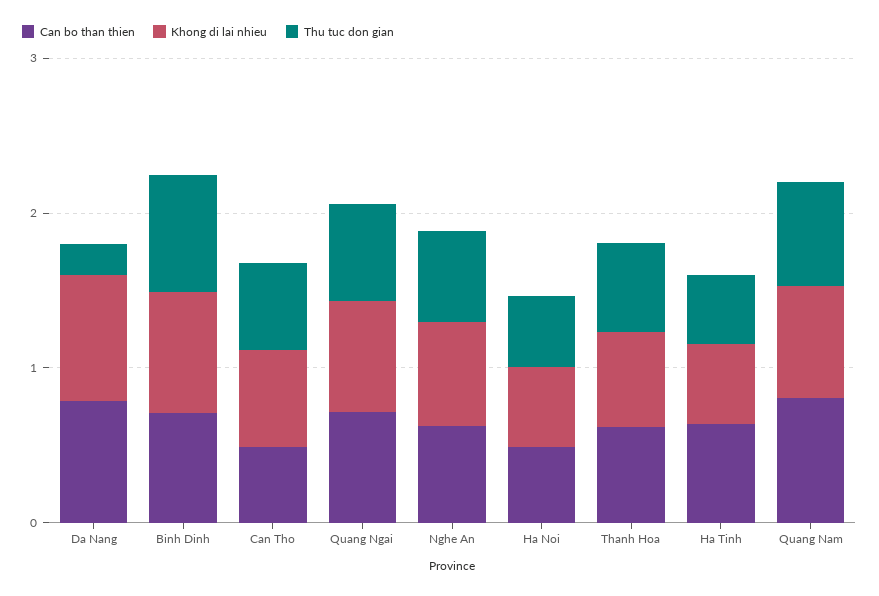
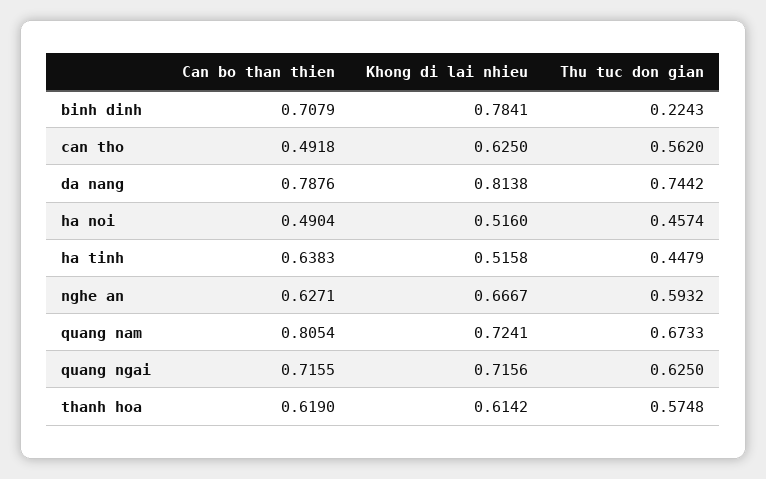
  {
    "Can bo than thien": {
      "Da Nang": 0.7876,
      "Binh Dinh": 0.7079,
      "Can Tho": 0.4918,
      "Quang Ngai": 0.7155,
      "Nghe An": 0.6271,
      "Ha Noi": 0.4904,
      "Thanh Hoa": 0.619,
      "Ha Tinh": 0.6383,
      "Quang Nam": 0.8054
    },
    "Khong di lai nhieu": {
      "Da Nang": 0.8138,
      "Binh Dinh": 0.7841,
      "Can Tho": 0.625,
      "Quang Ngai": 0.7156,
      "Nghe An": 0.6667,
      "Ha Noi": 0.516,
      "Thanh Hoa": 0.6142,
      "Ha Tinh": 0.5158,
      "Quang Nam": 0.7241
    },
    "Thu tuc don gian": {
-     "Da Nang": 0.2,
+     "Da Nang": 0.7442,
-     "Binh Dinh": 0.8,
+     "Binh Dinh": 0.2243,
      "Can Tho": 0.562,
      "Quang Ngai": 0.625,
      "Nghe An": 0.5932,
      "Ha Noi": 0.4574,
      "Thanh Hoa": 0.5748,
      "Ha Tinh": 0.4479,
      "Quang Nam": 0.6733
    }
  }

